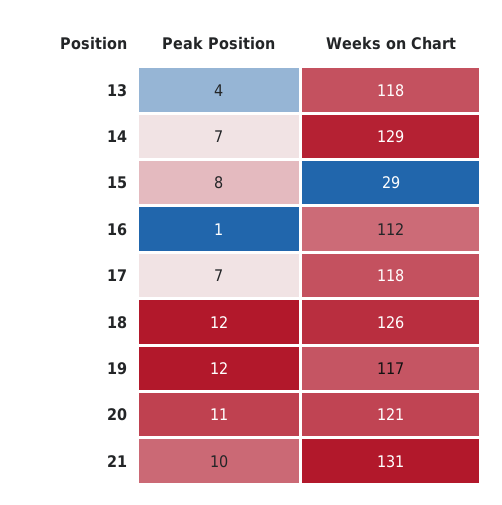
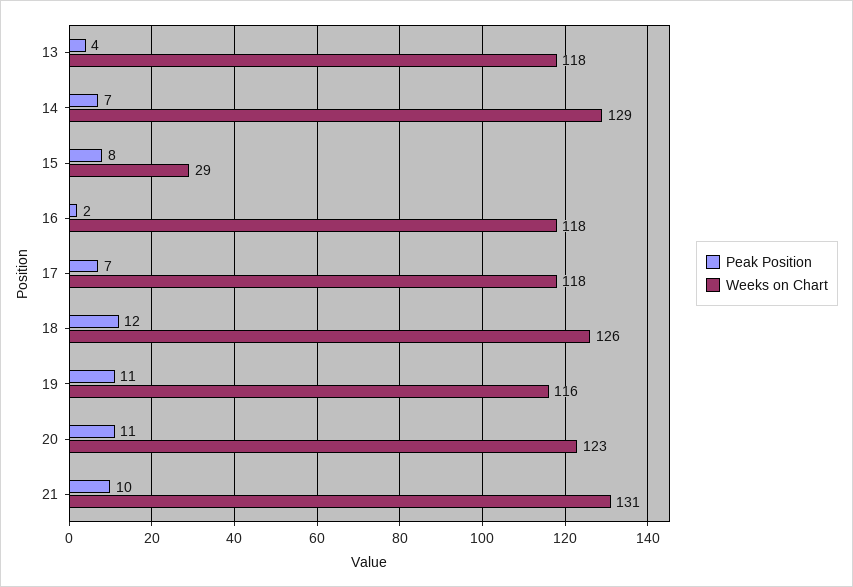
  {
    "Peak Position": {
      "13": 4,
      "14": 7,
      "15": 8,
-     "16": 1,
+     "16": 2,
      "17": 7,
      "18": 12,
-     "19": 12,
+     "19": 11,
      "20": 11,
      "21": 10
    },
    "Weeks on Chart": {
      "13": 118,
      "14": 129,
      "15": 29,
-     "16": 112,
+     "16": 118,
      "17": 118,
      "18": 126,
-     "19": 117,
+     "19": 116,
-     "20": 121,
+     "20": 123,
      "21": 131
    }
  }

